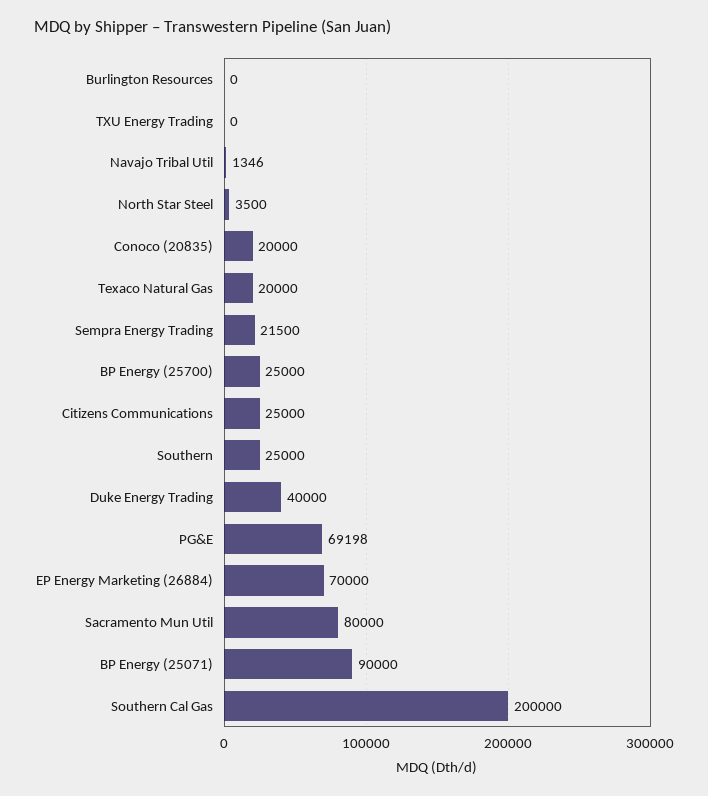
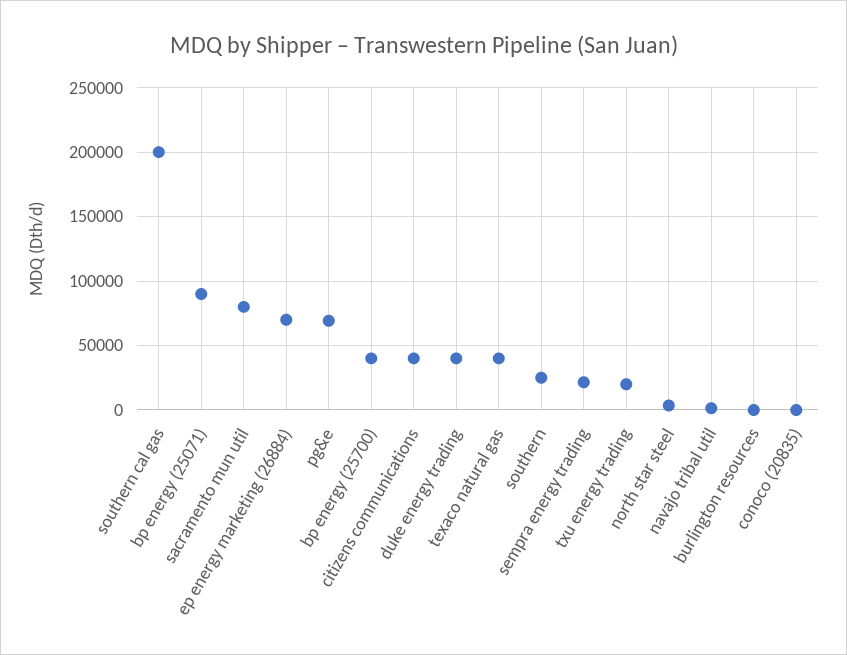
  {
    "Burlington Resources": 0,
-   "TXU Energy Trading": 0,
+   "TXU Energy Trading": 20000,
    "Navajo Tribal Util": 1346,
    "North Star Steel": 3500,
-   "Conoco (20835)": 20000,
+   "Conoco (20835)": 0,
-   "Texaco Natural Gas": 20000,
+   "Texaco Natural Gas": 40000,
    "Sempra Energy Trading": 21500,
-   "BP Energy (25700)": 25000,
+   "BP Energy (25700)": 40000,
-   "Citizens Communications": 25000,
+   "Citizens Communications": 40000,
    "Southern": 25000,
    "Duke Energy Trading": 40000,
    "PG&E": 69198,
    "EP Energy Marketing (26884)": 70000,
    "Sacramento Mun Util": 80000,
    "BP Energy (25071)": 90000,
    "Southern Cal Gas": 200000
  }

